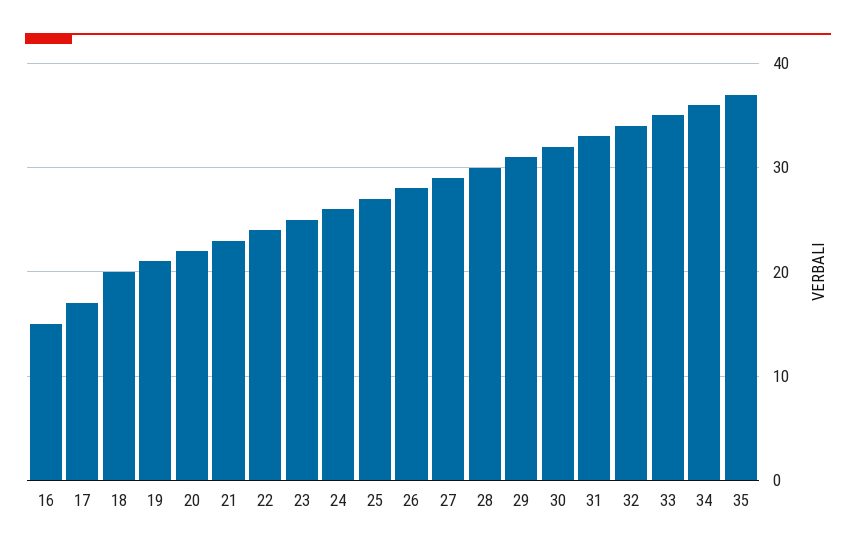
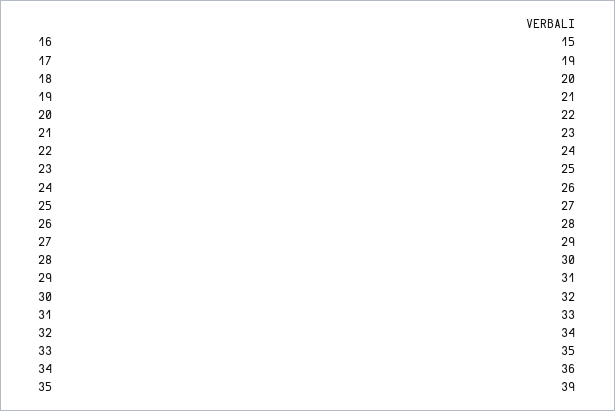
  {
    "16": 15,
-   "17": 17,
+   "17": 19,
    "18": 20,
    "19": 21,
    "20": 22,
    "21": 23,
    "22": 24,
    "23": 25,
    "24": 26,
    "25": 27,
    "26": 28,
    "27": 29,
    "28": 30,
    "29": 31,
    "30": 32,
    "31": 33,
    "32": 34,
    "33": 35,
    "34": 36,
-   "35": 37
+   "35": 39
  }

